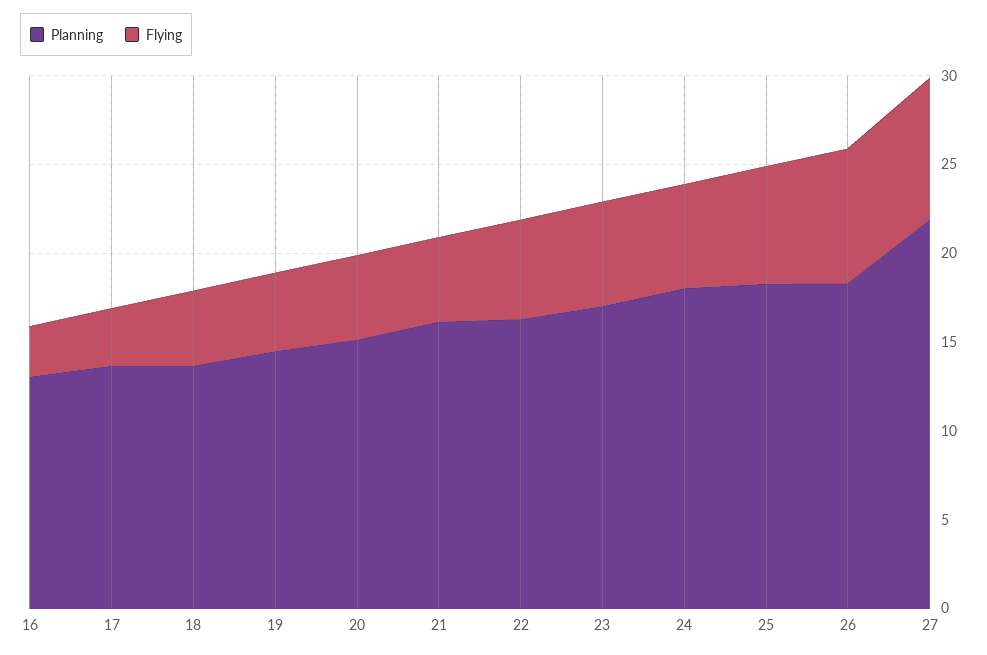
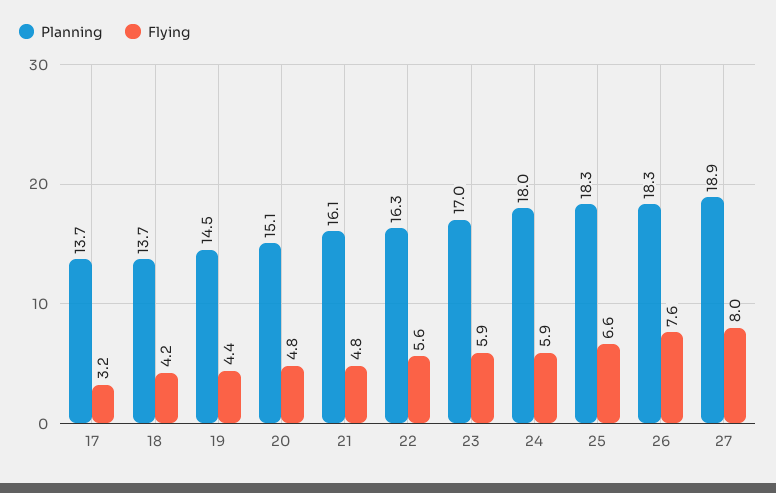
  {
    "Planning": {
-     "16": 13,
      "17": 13.7,
      "18": 13.7,
      "19": 14.5,
      "20": 15.1,
      "21": 16.1,
      "22": 16.3,
      "23": 17,
      "24": 18,
      "25": 18.3,
      "26": 18.3,
-     "27": 22
+     "27": 18.9
    },
    "Flying": {
-     "16": 3,
      "17": 3.2,
      "18": 4.2,
      "19": 4.4,
      "20": 4.8,
      "21": 4.8,
      "22": 5.6,
      "23": 5.9,
      "24": 5.9,
      "25": 6.6,
      "26": 7.6,
      "27": 8
    }
  }

